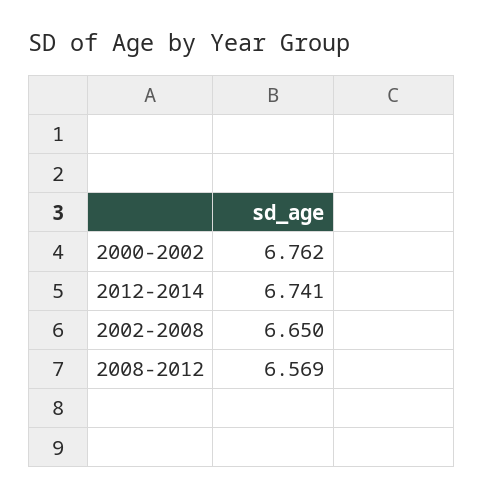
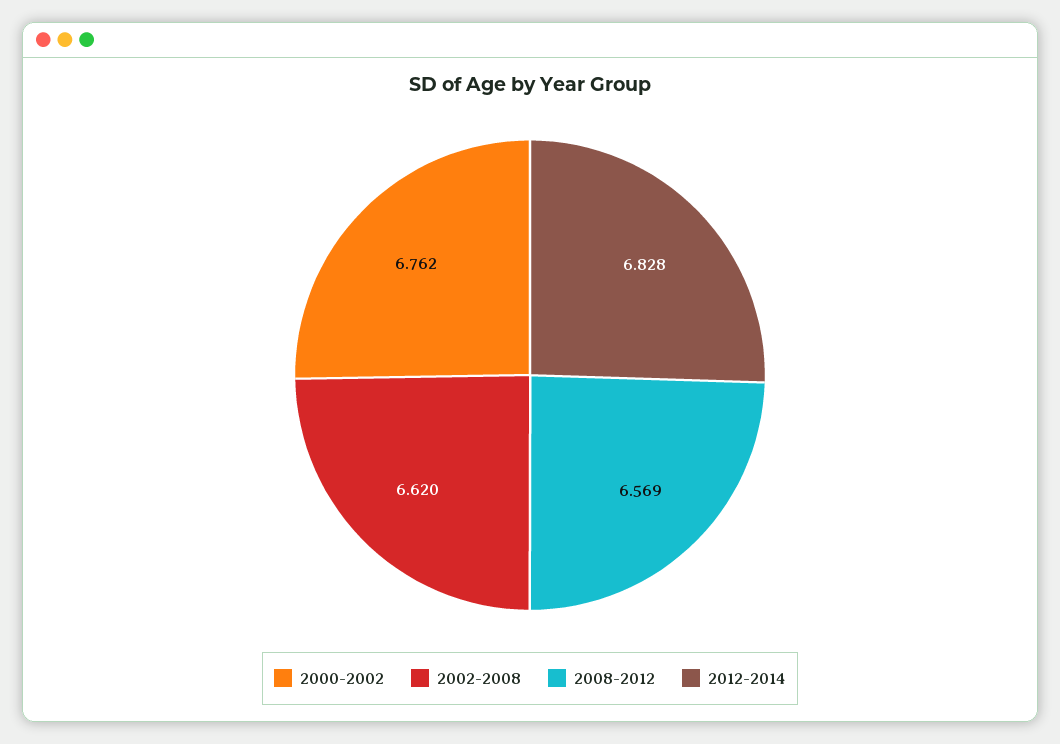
  {
    "2000-2002": 6.762,
-   "2012-2014": 6.741,
+   "2012-2014": 6.828,
-   "2002-2008": 6.65,
+   "2002-2008": 6.62,
    "2008-2012": 6.569
  }

